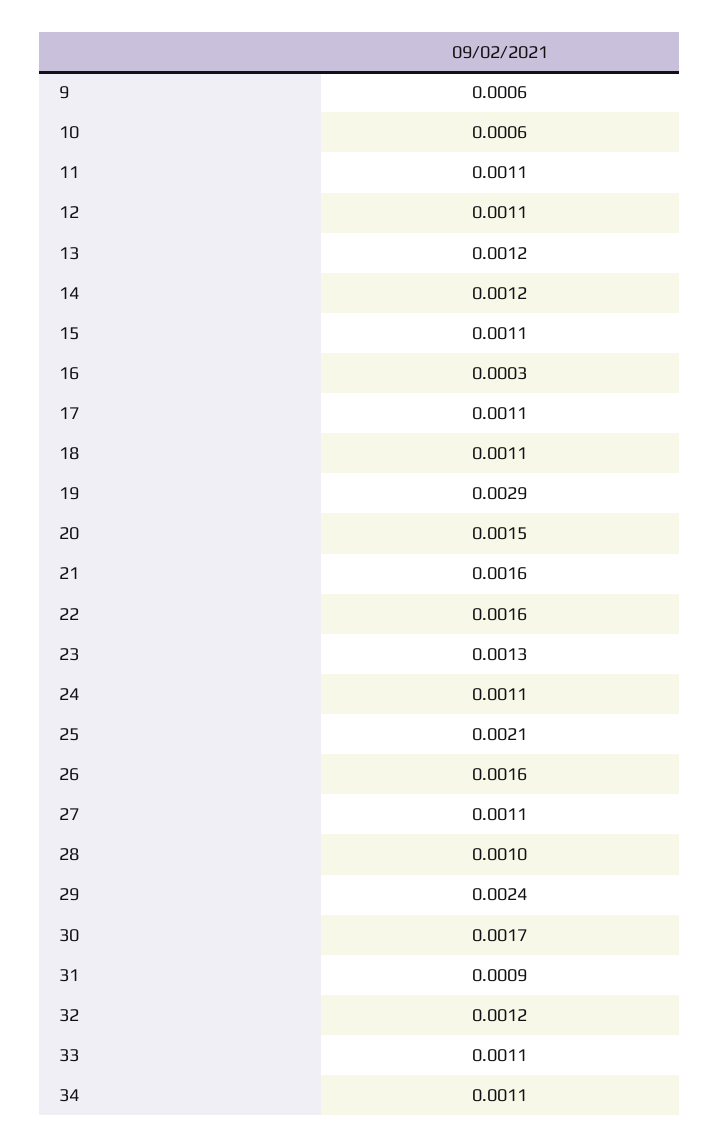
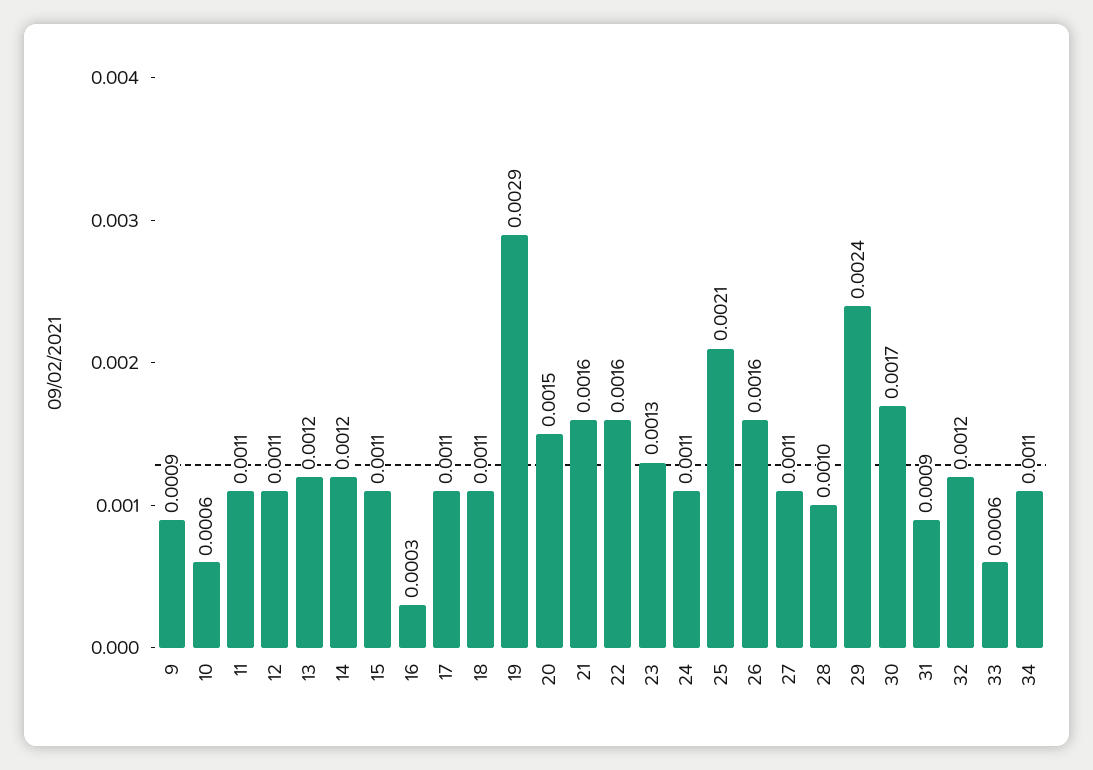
  {
-   "9": 0.0006,
+   "9": 0.0009,
    "10": 0.0006,
    "11": 0.0011,
    "12": 0.0011,
    "13": 0.0012,
    "14": 0.0012,
    "15": 0.0011,
    "16": 0.0003,
    "17": 0.0011,
    "18": 0.0011,
    "19": 0.0029,
    "20": 0.0015,
    "21": 0.0016,
    "22": 0.0016,
    "23": 0.0013,
    "24": 0.0011,
    "25": 0.0021,
    "26": 0.0016,
    "27": 0.0011,
    "28": 0.001,
    "29": 0.0024,
    "30": 0.0017,
    "31": 0.0009,
    "32": 0.0012,
-   "33": 0.0011,
+   "33": 0.0006,
    "34": 0.0011
  }

